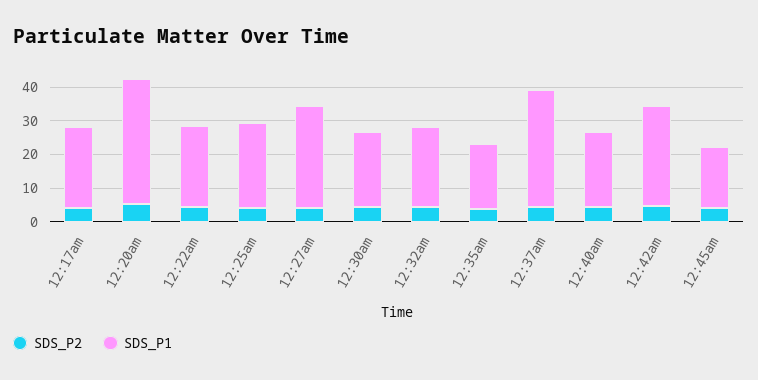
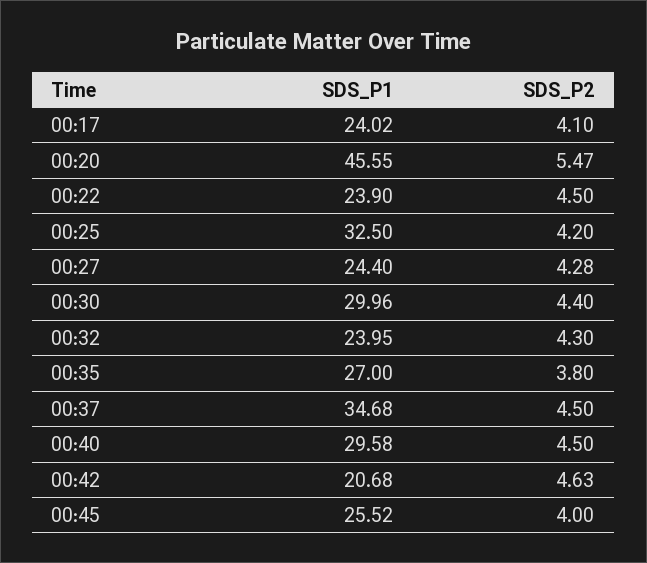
  {
    "SDS_P2": {
      "12:17am": 4.1,
      "12:20am": 5.47,
      "12:22am": 4.5,
      "12:25am": 4.2,
      "12:27am": 4.28,
      "12:30am": 4.4,
      "12:32am": 4.3,
      "12:35am": 3.8,
      "12:37am": 4.5,
      "12:40am": 4.5,
      "12:42am": 4.63,
      "12:45am": 4
    },
    "SDS_P1": {
      "12:17am": 24.02,
-     "12:20am": 37.5,
+     "12:20am": 45.55,
      "12:22am": 23.9,
-     "12:25am": 25,
+     "12:25am": 32.5,
-     "12:27am": 30,
+     "12:27am": 24.4,
-     "12:30am": 22.5,
+     "12:30am": 29.96,
      "12:32am": 23.95,
-     "12:35am": 20,
+     "12:35am": 27,
      "12:37am": 34.68,
-     "12:40am": 22.5,
+     "12:40am": 29.58,
-     "12:42am": 30,
+     "12:42am": 20.68,
-     "12:45am": 17.5
+     "12:45am": 25.52
    }
  }

